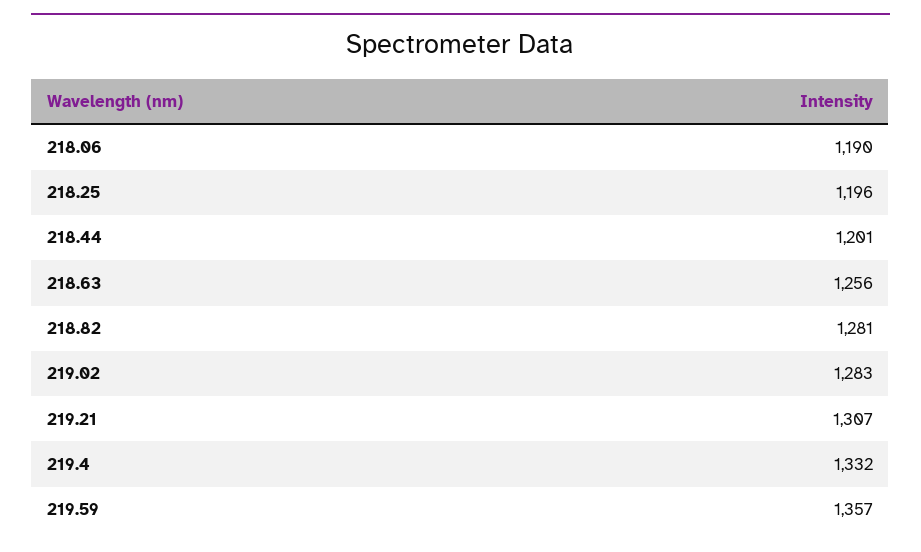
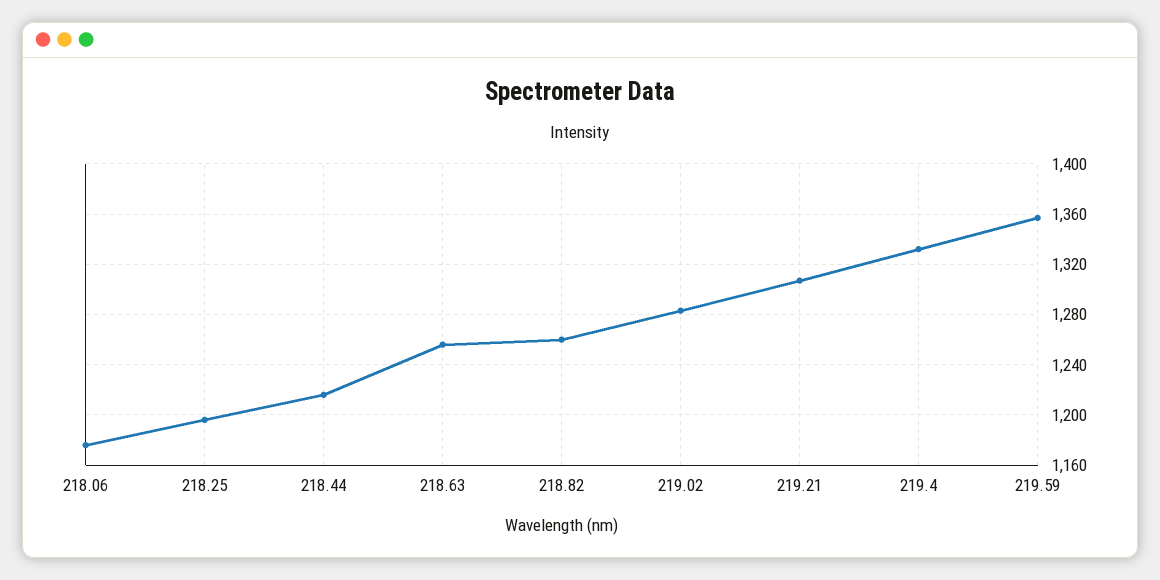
  {
-   "218.06": 1190,
+   "218.06": 1175,
    "218.25": 1196,
-   "218.44": 1201,
+   "218.44": 1215,
    "218.63": 1256,
-   "218.82": 1281,
+   "218.82": 1260,
    "219.02": 1283,
    "219.21": 1307,
    "219.4": 1332,
    "219.59": 1357
  }

